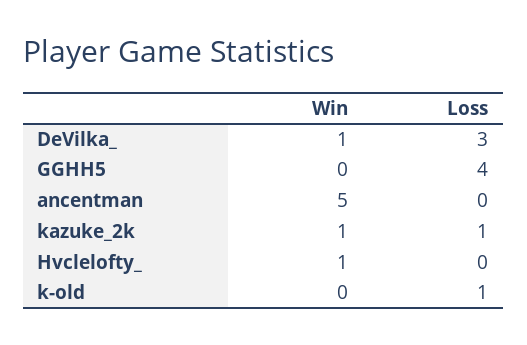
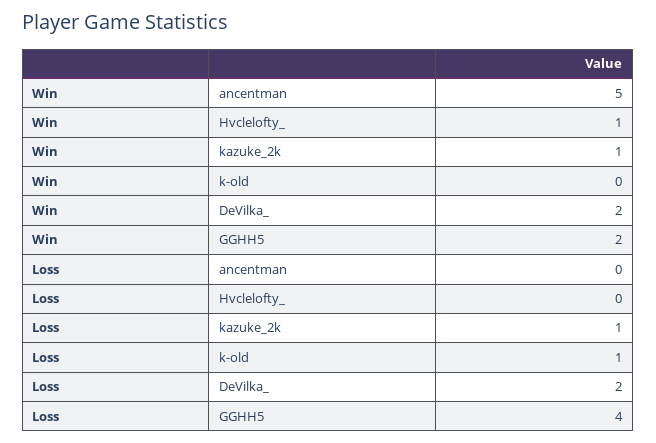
  {
    "Win": {
-     "DeVilka_": 1,
+     "DeVilka_": 2,
-     "GGHH5": 0,
+     "GGHH5": 2,
      "ancentman": 5,
      "kazuke_2k": 1,
      "Hvclelofty_": 1,
      "k-old": 0
    },
    "Loss": {
-     "DeVilka_": 3,
+     "DeVilka_": 2,
      "GGHH5": 4,
      "ancentman": 0,
      "kazuke_2k": 1,
      "Hvclelofty_": 0,
      "k-old": 1
    }
  }

